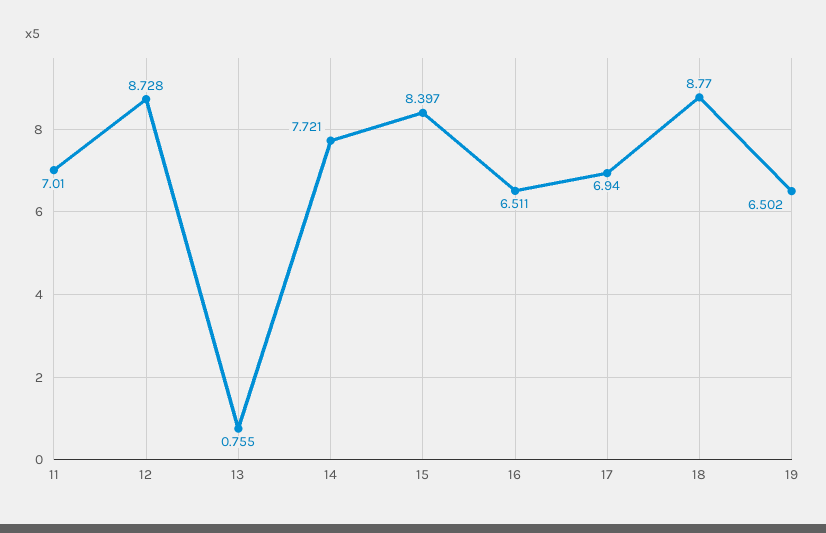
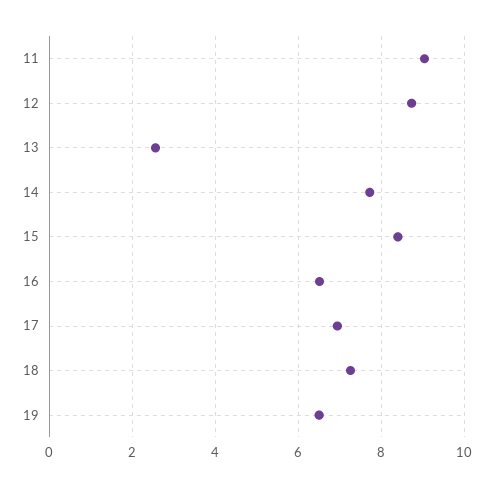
  {
-   "11": 7.01,
+   "11": 9,
    "12": 8.728,
-   "13": 0.755,
+   "13": 2.6,
    "14": 7.721,
    "15": 8.397,
    "16": 6.511,
    "17": 6.94,
-   "18": 8.77,
+   "18": 7.2,
    "19": 6.502
  }

